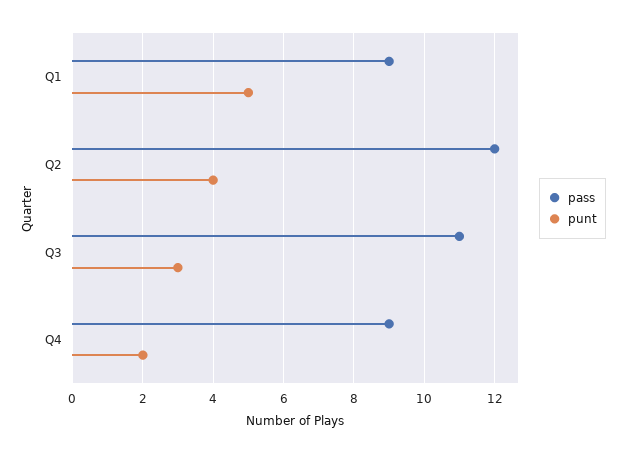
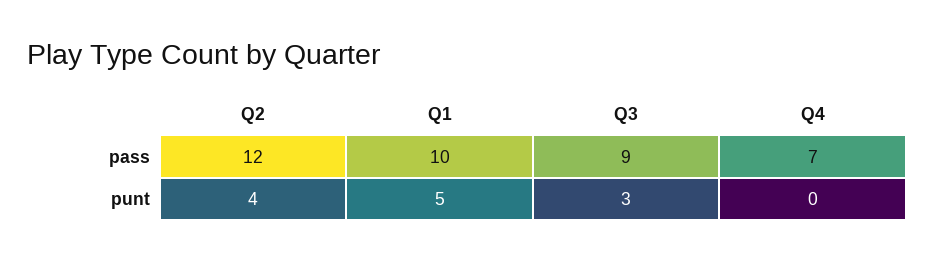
  {
    "pass": {
-     "Q1": 9,
+     "Q1": 10,
      "Q2": 12,
-     "Q3": 11,
+     "Q3": 9,
-     "Q4": 9
+     "Q4": 7
    },
    "punt": {
      "Q1": 5,
      "Q2": 4,
      "Q3": 3,
-     "Q4": 2
+     "Q4": 0
    }
  }

